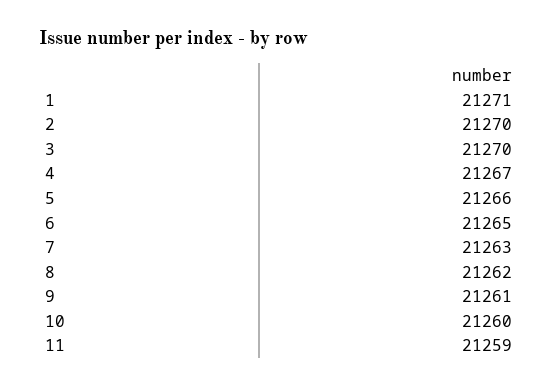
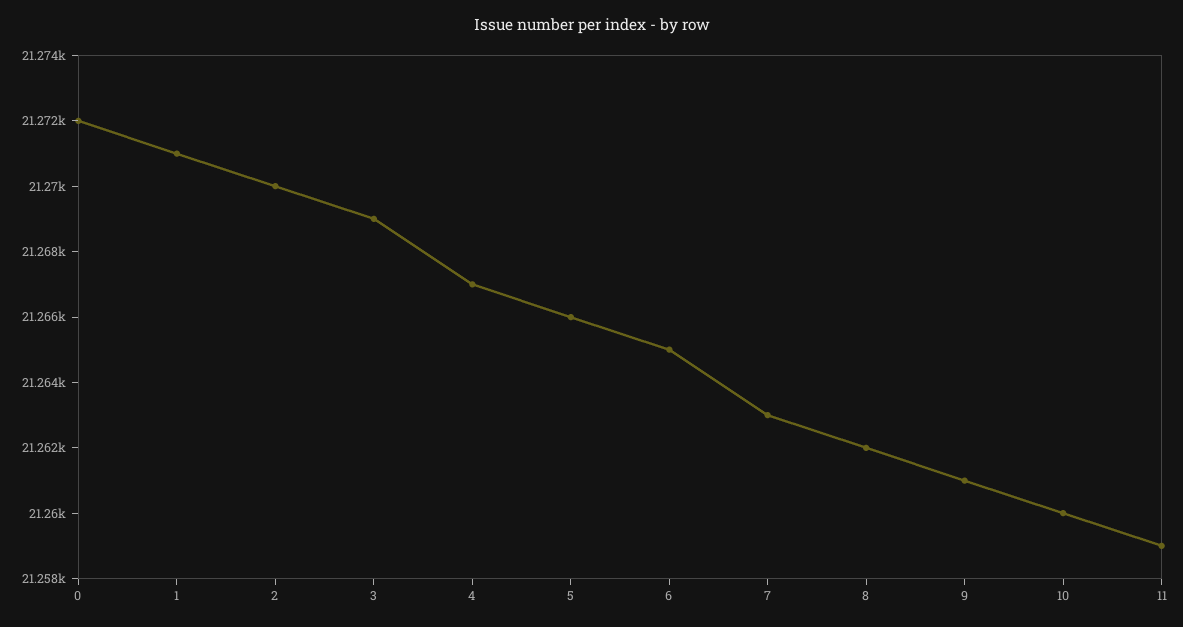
  {
    "1": 21271,
    "2": 21270,
-   "3": 21270,
+   "3": 21269,
    "4": 21267,
    "5": 21266,
    "6": 21265,
    "7": 21263,
    "8": 21262,
    "9": 21261,
    "10": 21260,
-   "11": 21259
+   "11": 21259,
+   "0": 21272
  }

